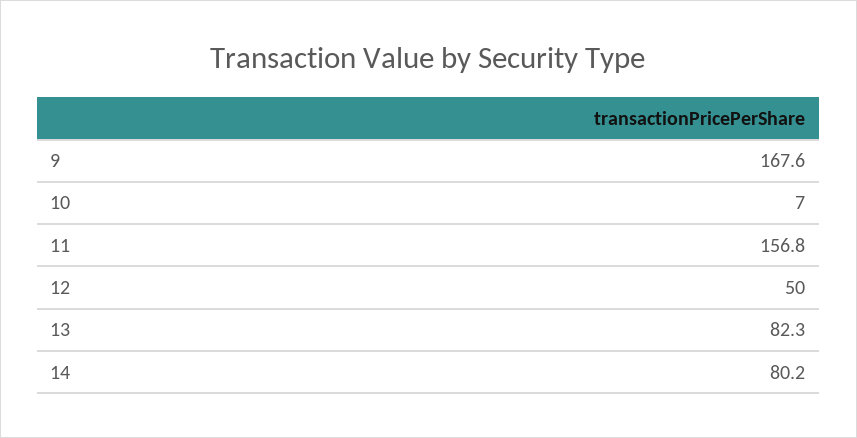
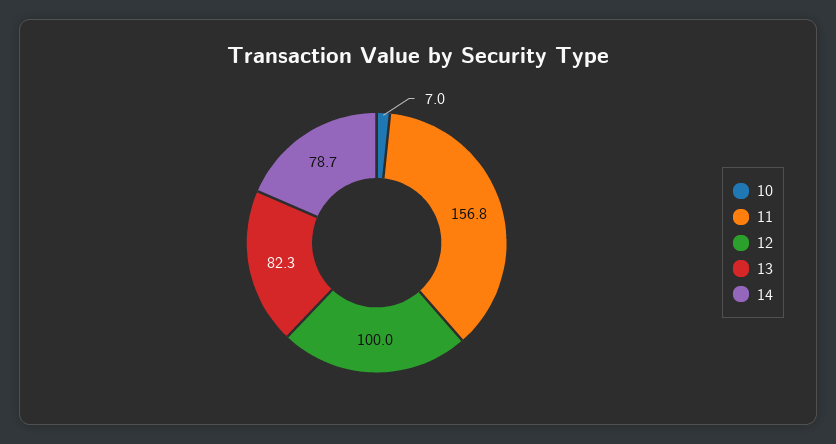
  {
-   "9": 167.6,
    "10": 7,
    "11": 156.8,
-   "12": 50,
+   "12": 100,
    "13": 82.3,
-   "14": 80.2
+   "14": 78.7
  }

